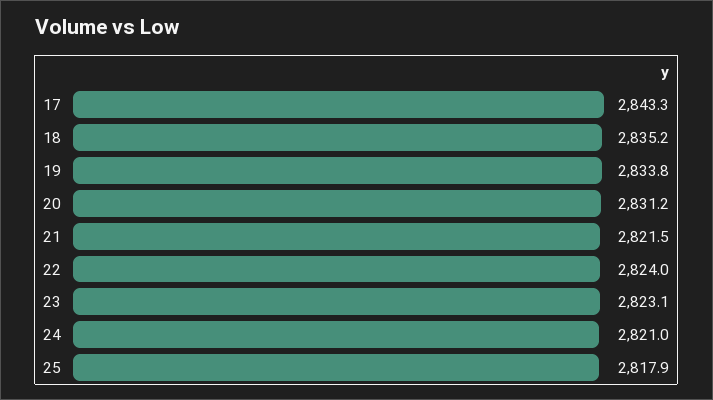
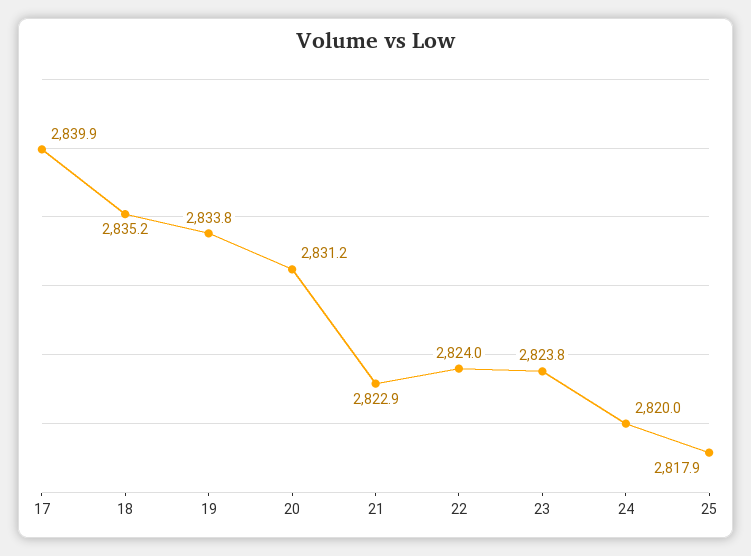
  {
-   "17": 2843.3,
+   "17": 2839.9,
    "18": 2835.2,
    "19": 2833.8,
    "20": 2831.2,
-   "21": 2821.5,
+   "21": 2822.9,
    "22": 2824,
-   "23": 2823.1,
+   "23": 2823.8,
-   "24": 2821,
+   "24": 2820,
    "25": 2817.9
  }

